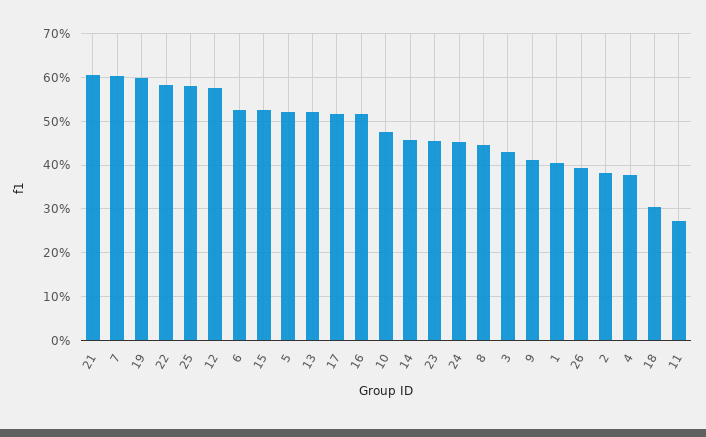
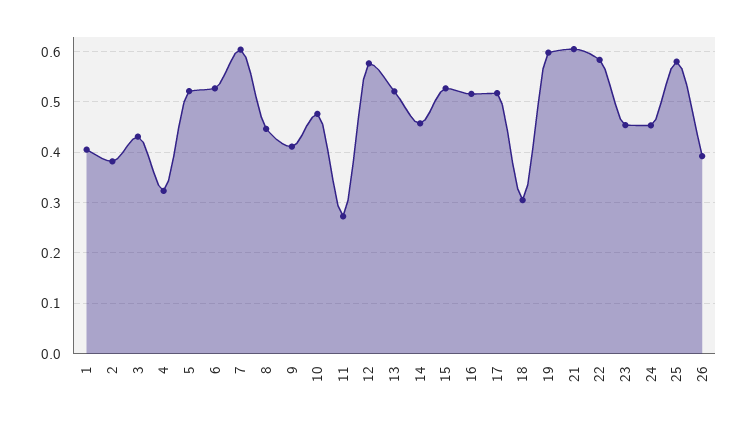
  {
    "21": 0.6,
    "7": 0.6,
    "19": 0.6,
    "22": 0.58,
    "25": 0.58,
    "12": 0.58,
    "6": 0.52,
    "15": 0.52,
    "5": 0.52,
    "13": 0.52,
    "17": 0.52,
    "16": 0.52,
    "10": 0.48,
    "14": 0.46,
    "23": 0.46,
    "24": 0.46,
    "8": 0.44,
    "3": 0.44,
    "9": 0.42,
    "1": 0.4,
    "26": 0.4,
    "2": 0.38,
-   "4": 0.38,
+   "4": 0.32,
    "18": 0.3,
    "11": 0.28
  }

